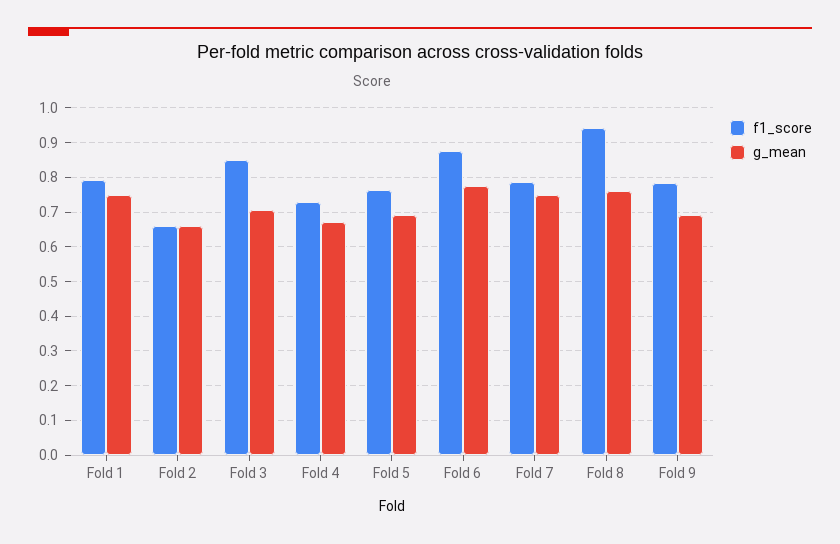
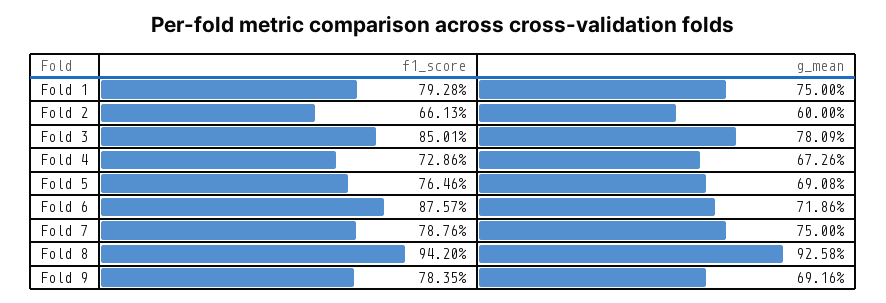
  {
    "f1_score": {
      "Fold 1": 0.7928,
      "Fold 2": 0.6613,
      "Fold 3": 0.8501,
      "Fold 4": 0.7286,
      "Fold 5": 0.7646,
      "Fold 6": 0.8757,
      "Fold 7": 0.7876,
      "Fold 8": 0.942,
      "Fold 9": 0.7835
    },
    "g_mean": {
      "Fold 1": 0.75,
-     "Fold 2": 0.66,
+     "Fold 2": 0.6,
-     "Fold 3": 0.7,
+     "Fold 3": 0.7809,
      "Fold 4": 0.6726,
      "Fold 5": 0.6908,
-     "Fold 6": 0.78,
+     "Fold 6": 0.7186,
      "Fold 7": 0.75,
-     "Fold 8": 0.76,
+     "Fold 8": 0.9258,
      "Fold 9": 0.6916
    }
  }

